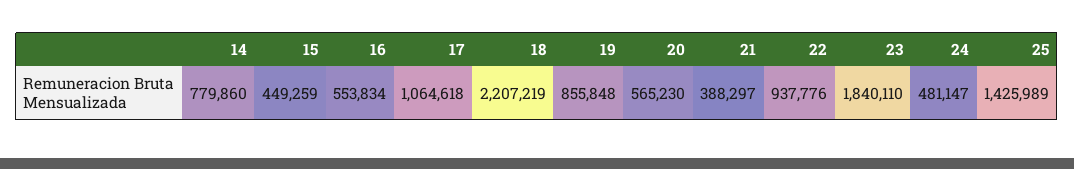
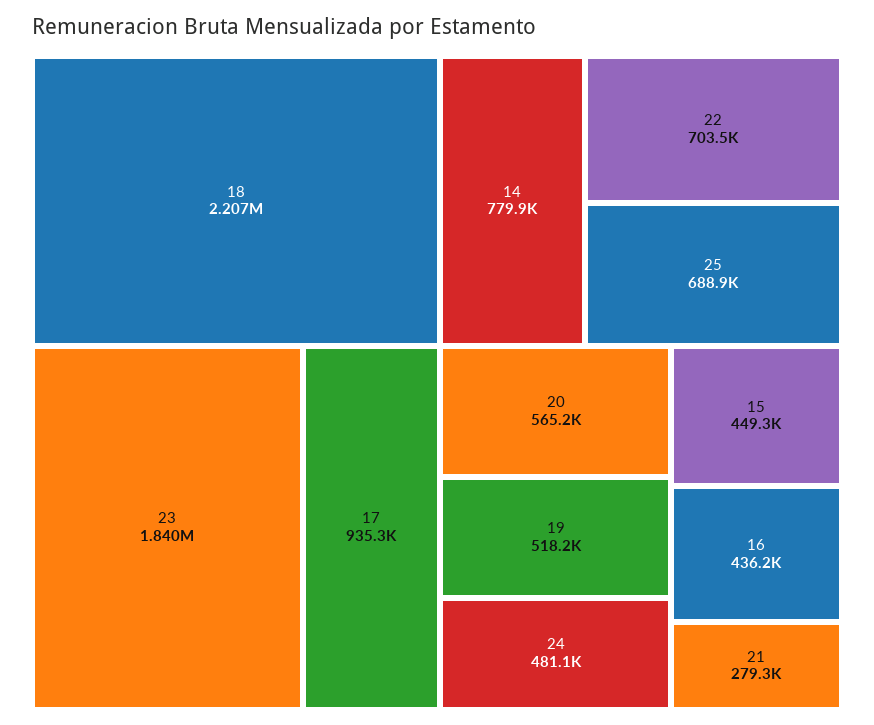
  {
    "14": 779860,
    "15": 449259,
-   "16": 553834,
+   "16": 436200,
-   "17": 1064618,
+   "17": 935300,
    "18": 2207219,
-   "19": 855848,
+   "19": 518200,
    "20": 565230,
-   "21": 388297,
+   "21": 279300,
-   "22": 937776,
+   "22": 703500,
    "23": 1840110,
    "24": 481147,
-   "25": 1425989
+   "25": 688900
  }

